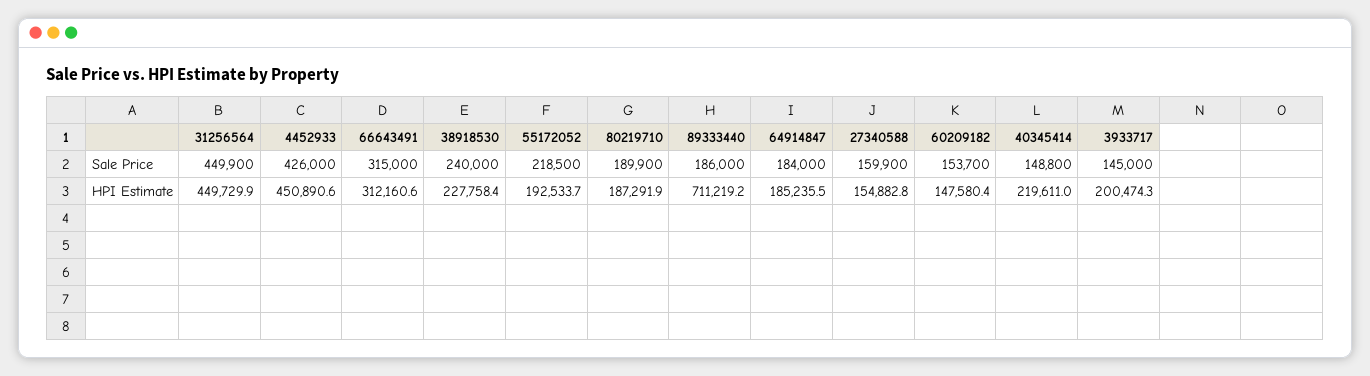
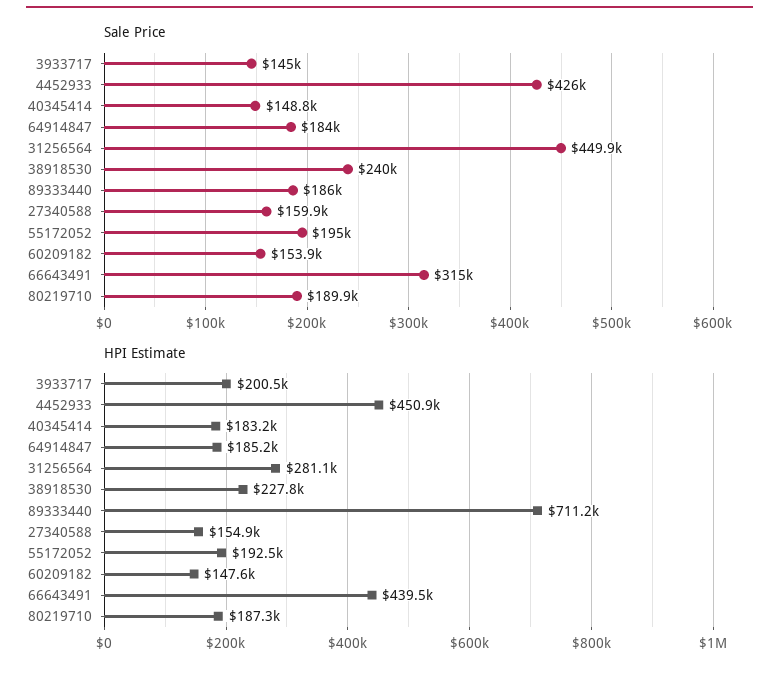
  {
    "Sale Price": {
      "31256564": 449900,
      "4452933": 426000,
      "66643491": 315000,
      "38918530": 240000,
-     "55172052": 218500,
+     "55172052": 195000,
      "80219710": 189900,
      "89333440": 186000,
      "64914847": 184000,
      "27340588": 159900,
-     "60209182": 153700,
+     "60209182": 153900,
      "40345414": 148800,
      "3933717": 145000
    },
    "HPI Estimate": {
-     "31256564": 449729.9,
+     "31256564": 281100,
      "4452933": 450890.6,
-     "66643491": 312160.6,
+     "66643491": 439500,
      "38918530": 227758.4,
      "55172052": 192533.7,
      "80219710": 187291.9,
      "89333440": 711219.2,
      "64914847": 185235.5,
      "27340588": 154882.8,
      "60209182": 147580.4,
-     "40345414": 219611,
+     "40345414": 183200,
      "3933717": 200474.3
    }
  }

